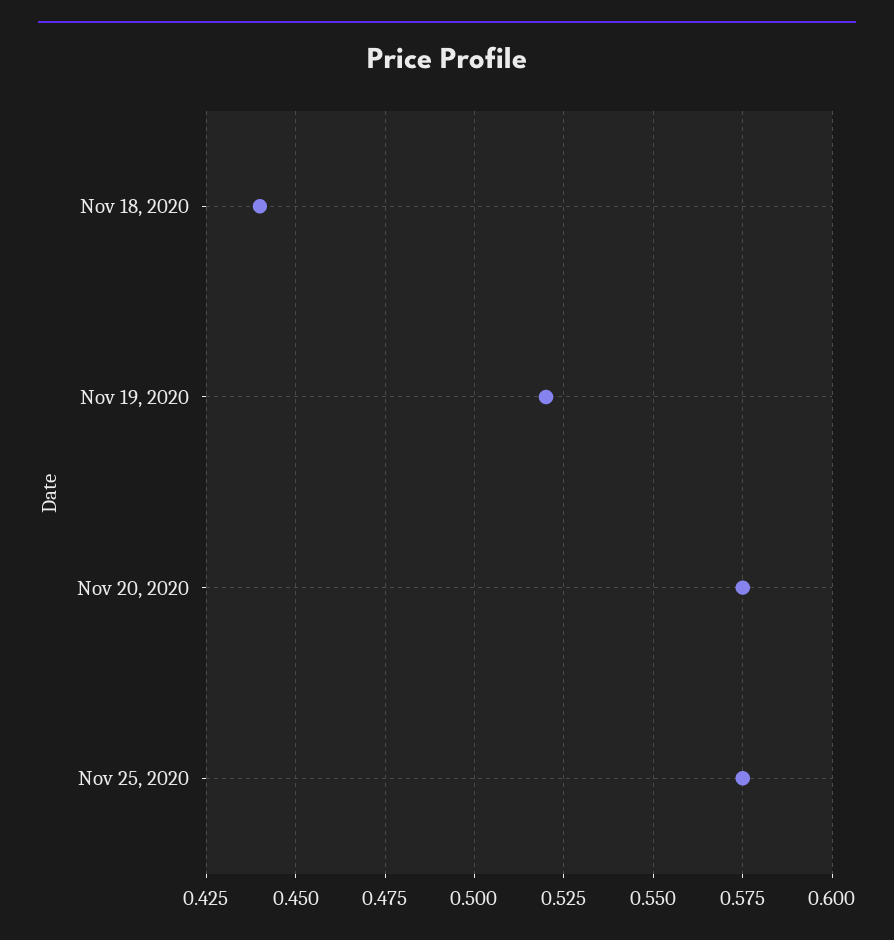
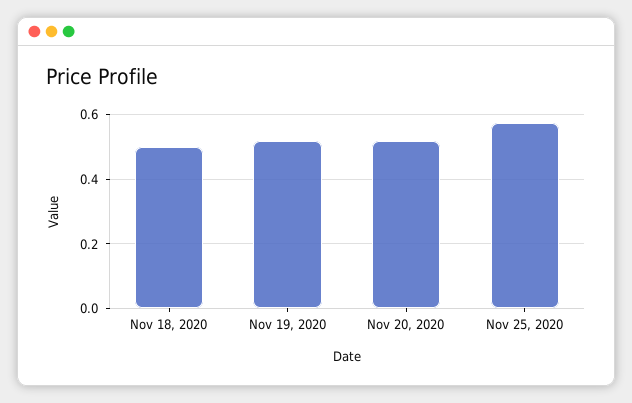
  {
-   "Nov 18, 2020": 0.44,
+   "Nov 18, 2020": 0.5,
    "Nov 19, 2020": 0.52,
-   "Nov 20, 2020": 0.575,
+   "Nov 20, 2020": 0.52,
    "Nov 25, 2020": 0.575
  }

